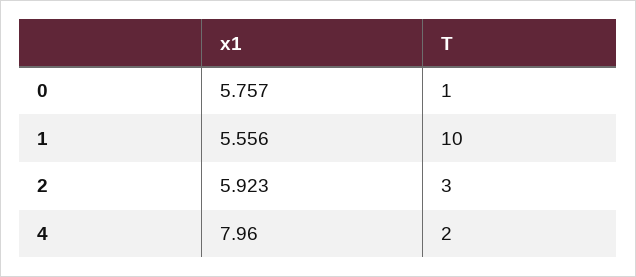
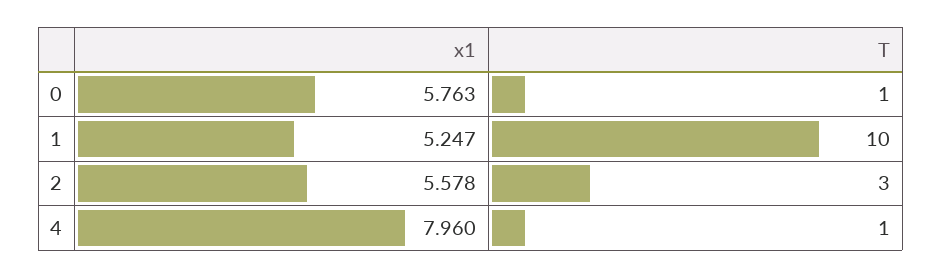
  {
    "x1": {
-     "0": 5.757,
+     "0": 5.763,
-     "1": 5.556,
+     "1": 5.247,
-     "2": 5.923,
+     "2": 5.578,
      "4": 7.96
    },
    "T": {
      "0": 1,
      "1": 10,
      "2": 3,
-     "4": 2
+     "4": 1
    }
  }

